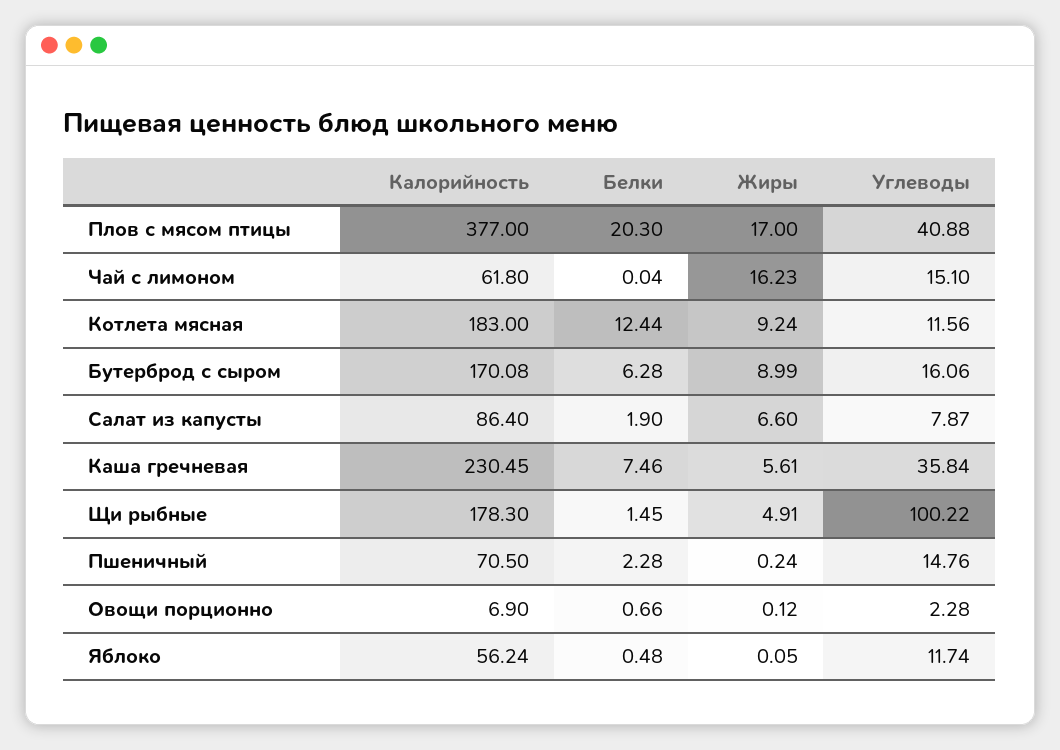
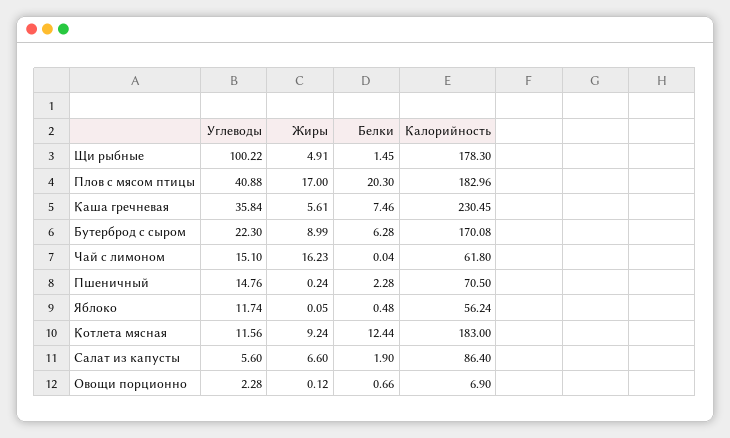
  {
    "Калорийность": {
-     "Плов с мясом птицы": 377,
+     "Плов с мясом птицы": 182.96,
      "Чай с лимоном": 61.8,
      "Котлета мясная": 183,
      "Бутерброд с сыром": 170.08,
      "Салат из капусты": 86.4,
      "Каша гречневая": 230.45,
      "Щи рыбные": 178.3,
      "Пшеничный": 70.5,
      "Овощи порционно": 6.9,
      "Яблоко": 56.24
    },
    "Белки": {
      "Плов с мясом птицы": 20.3,
      "Чай с лимоном": 0.04,
      "Котлета мясная": 12.44,
      "Бутерброд с сыром": 6.28,
      "Салат из капусты": 1.9,
      "Каша гречневая": 7.46,
      "Щи рыбные": 1.45,
      "Пшеничный": 2.28,
      "Овощи порционно": 0.66,
      "Яблоко": 0.48
    },
    "Жиры": {
      "Плов с мясом птицы": 17,
      "Чай с лимоном": 16.23,
      "Котлета мясная": 9.24,
      "Бутерброд с сыром": 8.99,
      "Салат из капусты": 6.6,
      "Каша гречневая": 5.61,
      "Щи рыбные": 4.91,
      "Пшеничный": 0.24,
      "Овощи порционно": 0.12,
      "Яблоко": 0.05
    },
    "Углеводы": {
      "Плов с мясом птицы": 40.88,
      "Чай с лимоном": 15.1,
      "Котлета мясная": 11.56,
-     "Бутерброд с сыром": 16.06,
+     "Бутерброд с сыром": 22.3,
-     "Салат из капусты": 7.87,
+     "Салат из капусты": 5.6,
      "Каша гречневая": 35.84,
      "Щи рыбные": 100.22,
      "Пшеничный": 14.76,
      "Овощи порционно": 2.28,
      "Яблоко": 11.74
    }
  }

